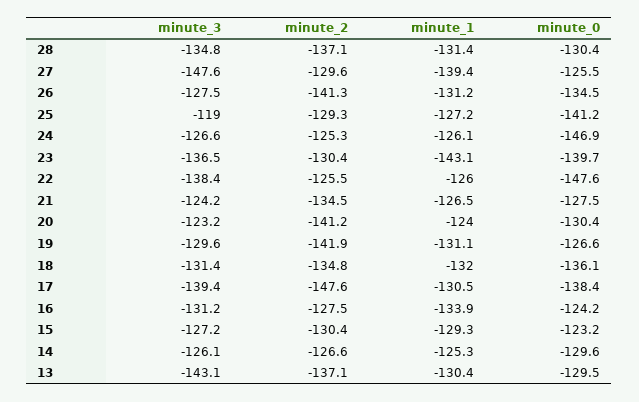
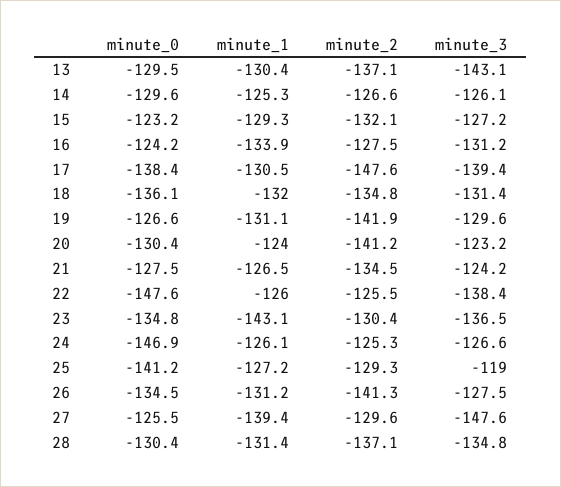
  {
    "minute_3": {
      "28": -134.8,
      "27": -147.6,
      "26": -127.5,
      "25": -119,
      "24": -126.6,
      "23": -136.5,
      "22": -138.4,
      "21": -124.2,
      "20": -123.2,
      "19": -129.6,
      "18": -131.4,
      "17": -139.4,
      "16": -131.2,
      "15": -127.2,
      "14": -126.1,
      "13": -143.1
    },
    "minute_2": {
      "28": -137.1,
      "27": -129.6,
      "26": -141.3,
      "25": -129.3,
      "24": -125.3,
      "23": -130.4,
      "22": -125.5,
      "21": -134.5,
      "20": -141.2,
      "19": -141.9,
      "18": -134.8,
      "17": -147.6,
      "16": -127.5,
-     "15": -130.4,
+     "15": -132.1,
      "14": -126.6,
      "13": -137.1
    },
    "minute_1": {
      "28": -131.4,
      "27": -139.4,
      "26": -131.2,
      "25": -127.2,
      "24": -126.1,
      "23": -143.1,
      "22": -126,
      "21": -126.5,
      "20": -124,
      "19": -131.1,
      "18": -132,
      "17": -130.5,
      "16": -133.9,
      "15": -129.3,
      "14": -125.3,
      "13": -130.4
    },
    "minute_0": {
      "28": -130.4,
      "27": -125.5,
      "26": -134.5,
      "25": -141.2,
      "24": -146.9,
-     "23": -139.7,
+     "23": -134.8,
      "22": -147.6,
      "21": -127.5,
      "20": -130.4,
      "19": -126.6,
      "18": -136.1,
      "17": -138.4,
      "16": -124.2,
      "15": -123.2,
      "14": -129.6,
      "13": -129.5
    }
  }

